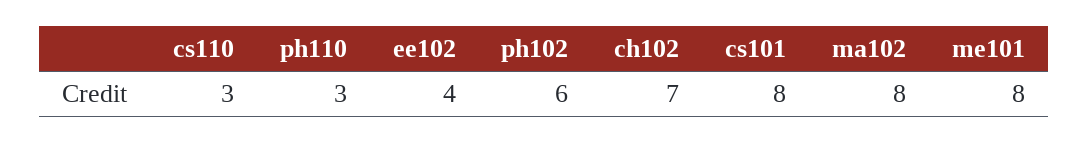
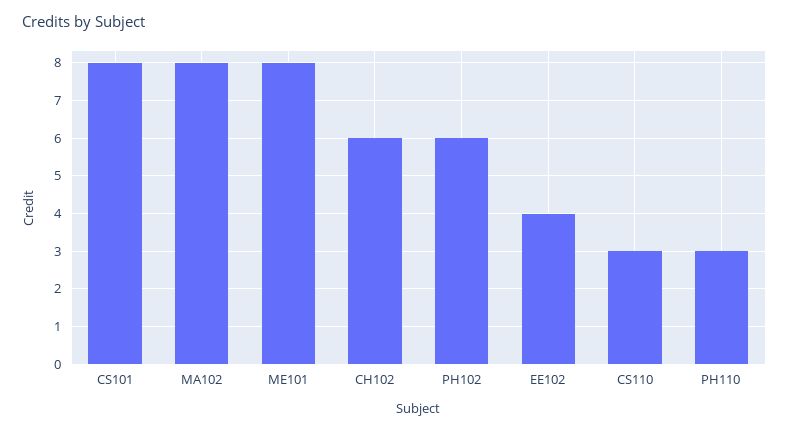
  {
    "cs110": 3,
    "ph110": 3,
    "ee102": 4,
    "ph102": 6,
-   "ch102": 7,
+   "ch102": 6,
    "cs101": 8,
    "ma102": 8,
    "me101": 8
  }

